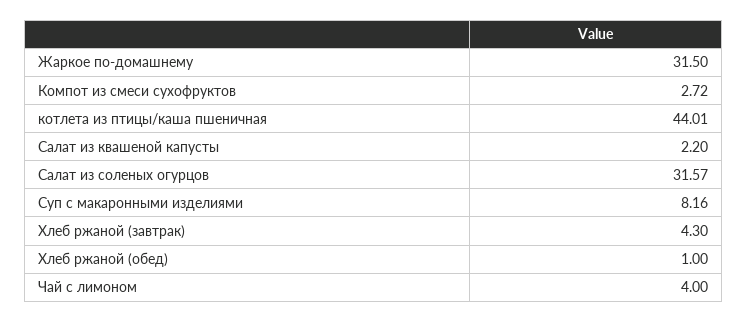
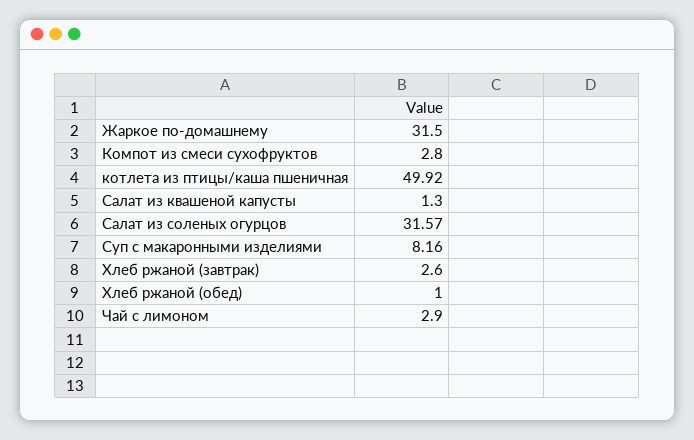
  {
    "Жаркое по-домашнему": 31.5,
-   "Компот из смеси сухофруктов": 2.72,
+   "Компот из смеси сухофруктов": 2.8,
-   "котлета из птицы/каша пшеничная": 44.01,
+   "котлета из птицы/каша пшеничная": 49.92,
-   "Салат из квашеной капусты": 2.2,
+   "Салат из квашеной капусты": 1.3,
    "Салат из соленых огурцов": 31.57,
    "Суп с макаронными изделиями": 8.16,
-   "Хлеб ржаной (завтрак)": 4.3,
+   "Хлеб ржаной (завтрак)": 2.6,
    "Хлеб ржаной (обед)": 1,
-   "Чай с лимоном": 4
+   "Чай с лимоном": 2.9
  }

